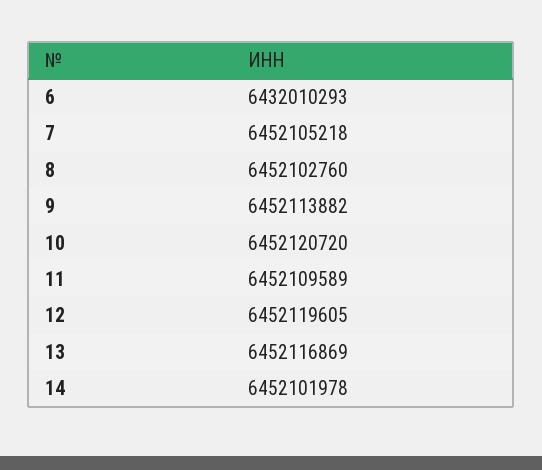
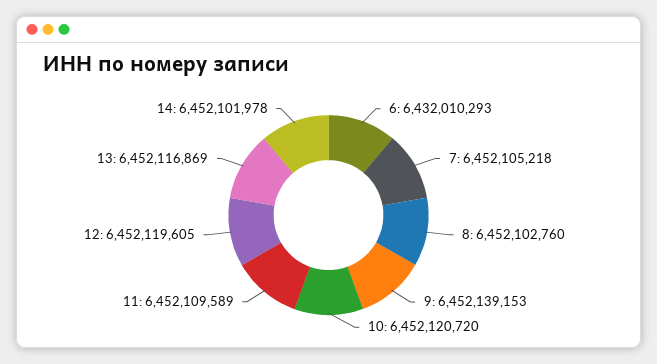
  {
    "6": 6432010293,
    "7": 6452105218,
    "8": 6452102760,
-   "9": 6452113882,
+   "9": 6452139153,
    "10": 6452120720,
    "11": 6452109589,
    "12": 6452119605,
    "13": 6452116869,
    "14": 6452101978
  }

